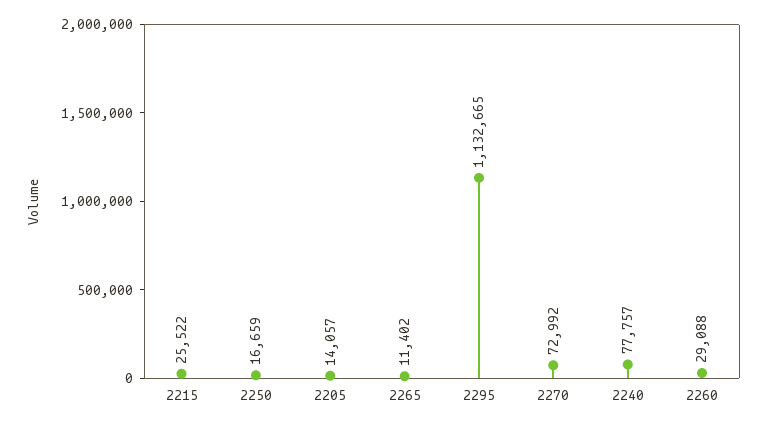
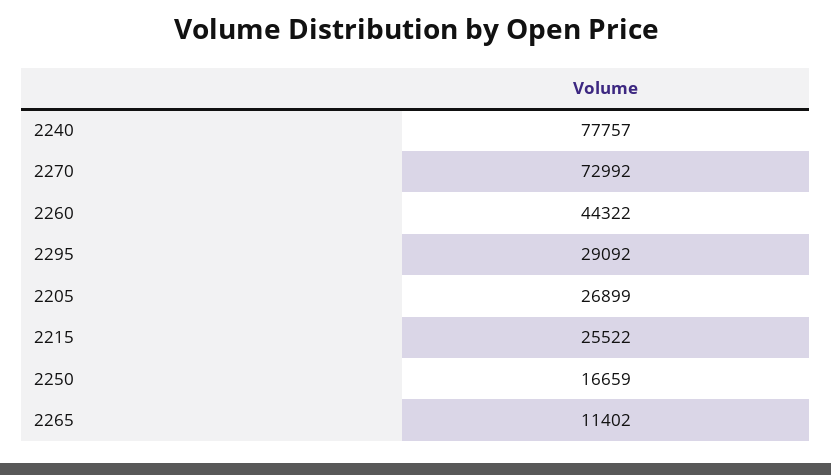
  {
    "2215": 25522,
    "2250": 16659,
-   "2205": 14057,
+   "2205": 26899,
    "2265": 11402,
-   "2295": 1132665,
+   "2295": 29092,
    "2270": 72992,
    "2240": 77757,
-   "2260": 29088
+   "2260": 44322
  }

